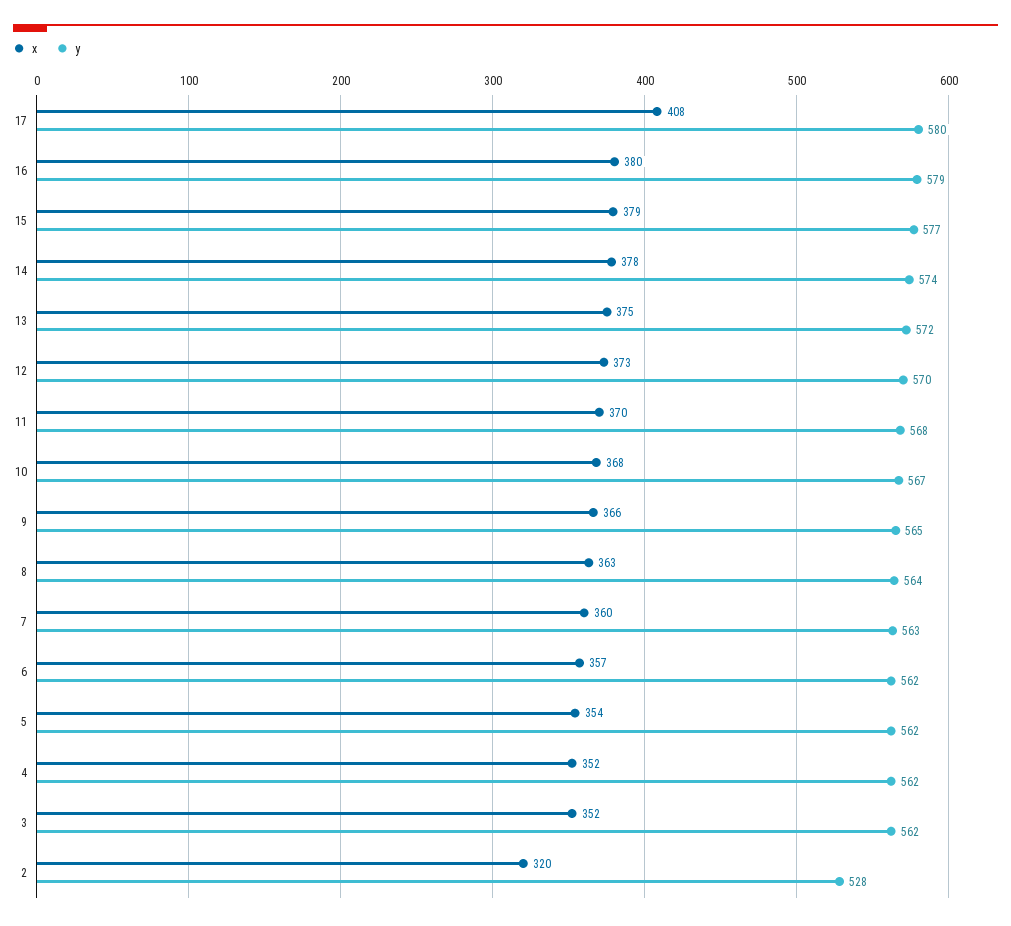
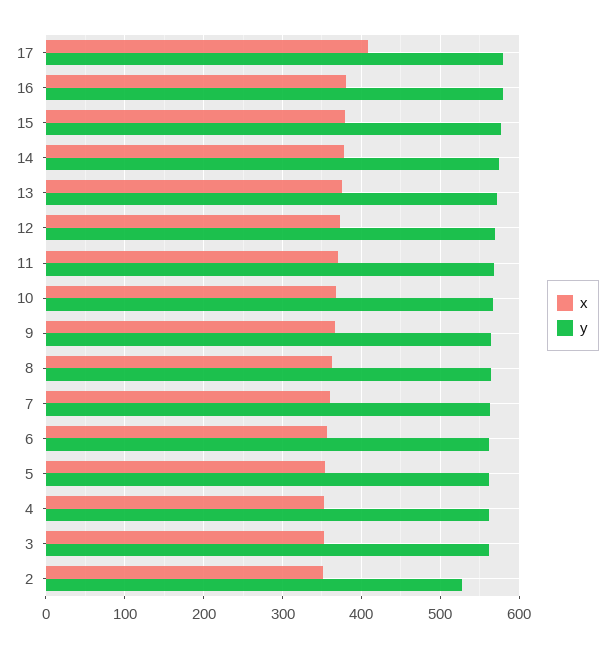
  {
    "x": {
      "17": 408,
      "16": 380,
      "15": 379,
      "14": 378,
      "13": 375,
      "12": 373,
      "11": 370,
      "10": 368,
      "9": 366,
      "8": 363,
      "7": 360,
      "6": 357,
      "5": 354,
      "4": 352,
      "3": 352,
-     "2": 320
+     "2": 350
    },
    "y": {
      "17": 580,
      "16": 579,
      "15": 577,
      "14": 574,
      "13": 572,
      "12": 570,
      "11": 568,
      "10": 567,
      "9": 565,
      "8": 564,
      "7": 563,
      "6": 562,
      "5": 562,
      "4": 562,
      "3": 562,
      "2": 528
    }
  }

